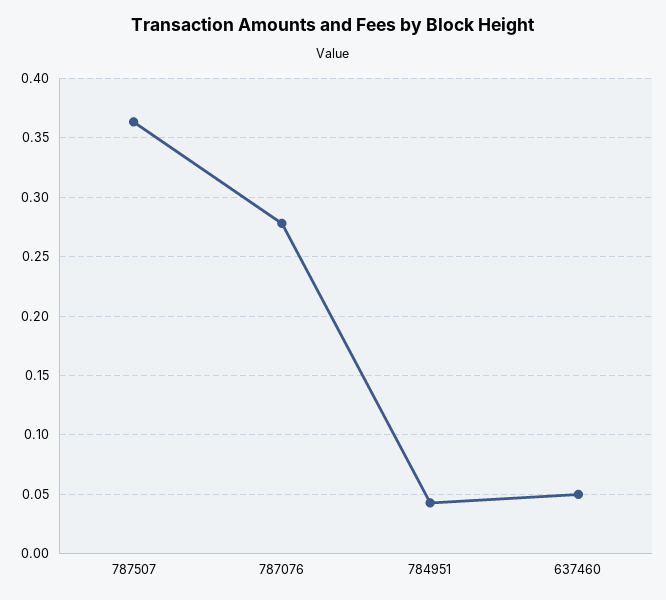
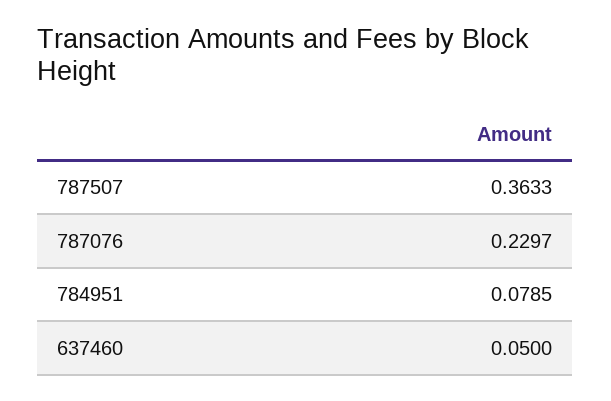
  {
    "787507": 0.3633,
-   "787076": 0.28,
+   "787076": 0.2297,
-   "784951": 0.04,
+   "784951": 0.0785,
    "637460": 0.05
  }

